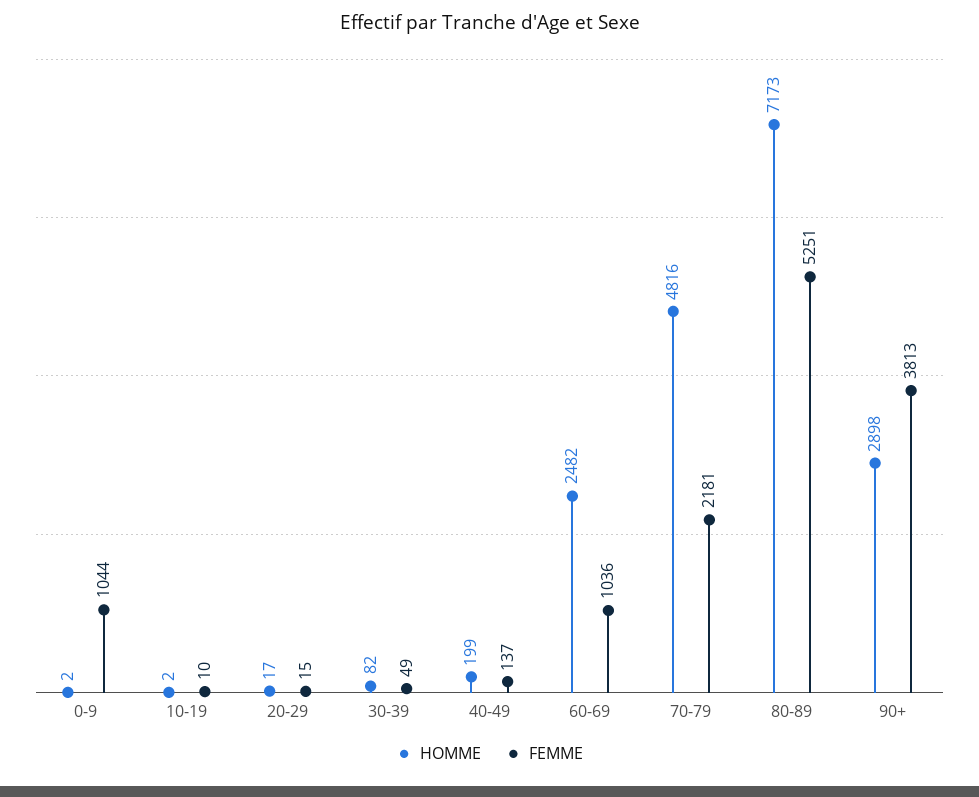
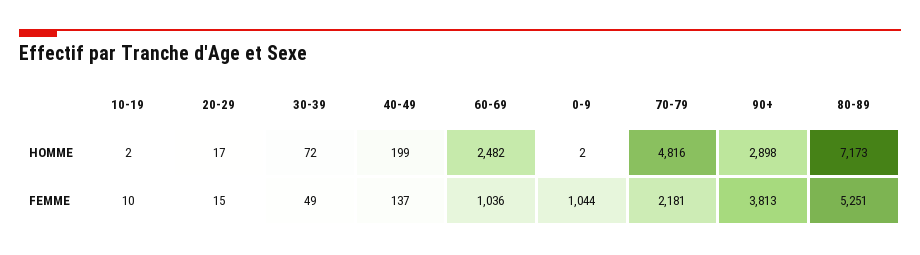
  {
    "HOMME": {
      "0-9": 2,
      "10-19": 2,
      "20-29": 17,
-     "30-39": 82,
+     "30-39": 72,
      "40-49": 199,
      "60-69": 2482,
      "70-79": 4816,
      "80-89": 7173,
      "90+": 2898
    },
    "FEMME": {
      "0-9": 1044,
      "10-19": 10,
      "20-29": 15,
      "30-39": 49,
      "40-49": 137,
      "60-69": 1036,
      "70-79": 2181,
      "80-89": 5251,
      "90+": 3813
    }
  }

